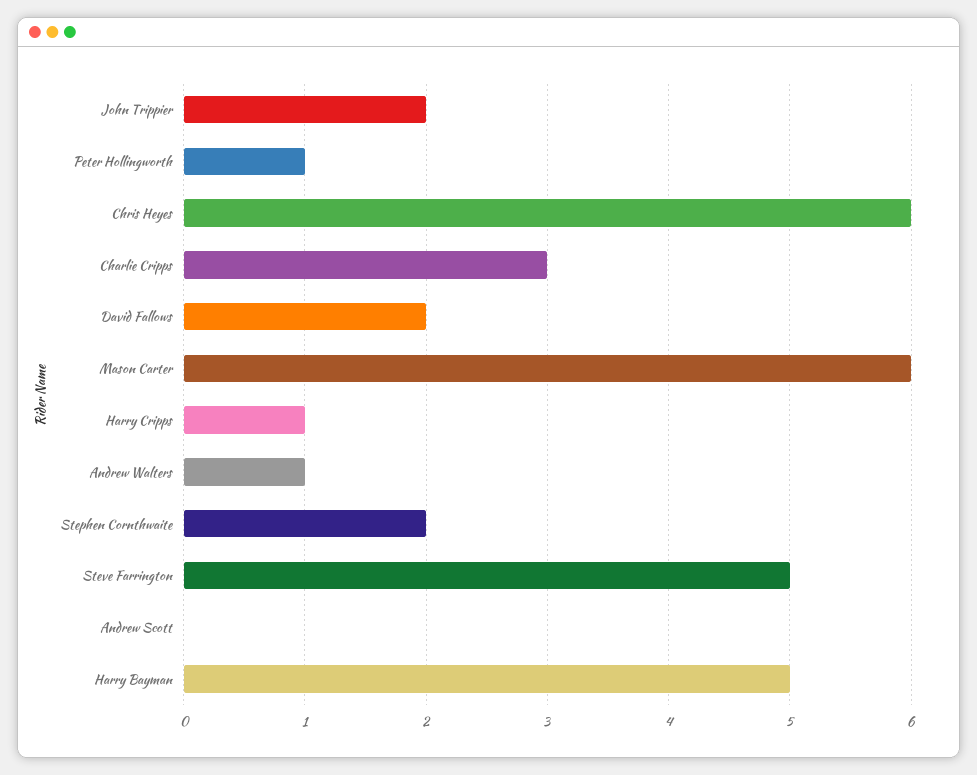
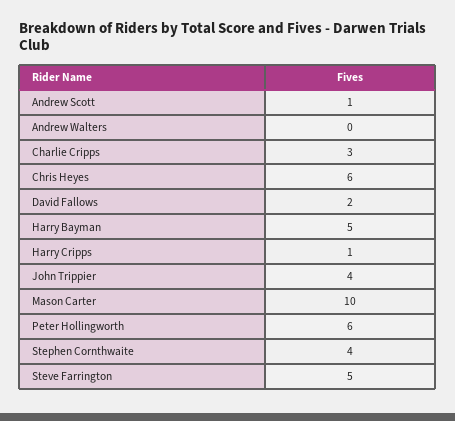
  {
-   "John Trippier": 2,
+   "John Trippier": 4,
-   "Peter Hollingworth": 1,
+   "Peter Hollingworth": 6,
    "Chris Heyes": 6,
    "Charlie Cripps": 3,
    "David Fallows": 2,
-   "Mason Carter": 6,
+   "Mason Carter": 10,
    "Harry Cripps": 1,
-   "Andrew Walters": 1,
+   "Andrew Walters": 0,
-   "Stephen Cornthwaite": 2,
+   "Stephen Cornthwaite": 4,
    "Steve Farrington": 5,
-   "Andrew Scott": 0,
+   "Andrew Scott": 1,
    "Harry Bayman": 5
  }

